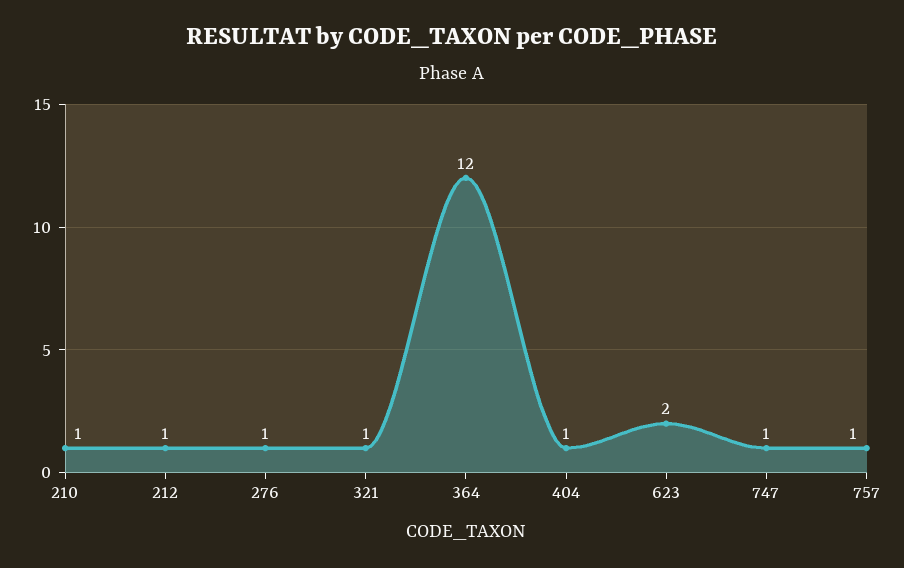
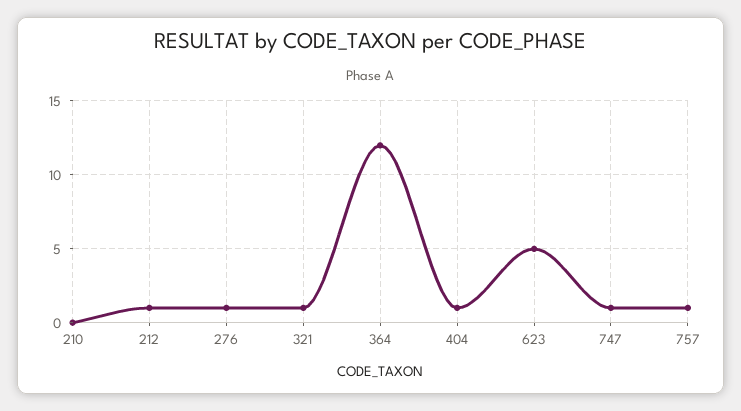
  {
-   "210": 1,
+   "210": 0,
    "212": 1,
    "276": 1,
    "321": 1,
    "364": 12,
    "404": 1,
-   "623": 2,
+   "623": 5,
    "747": 1,
    "757": 1
  }

